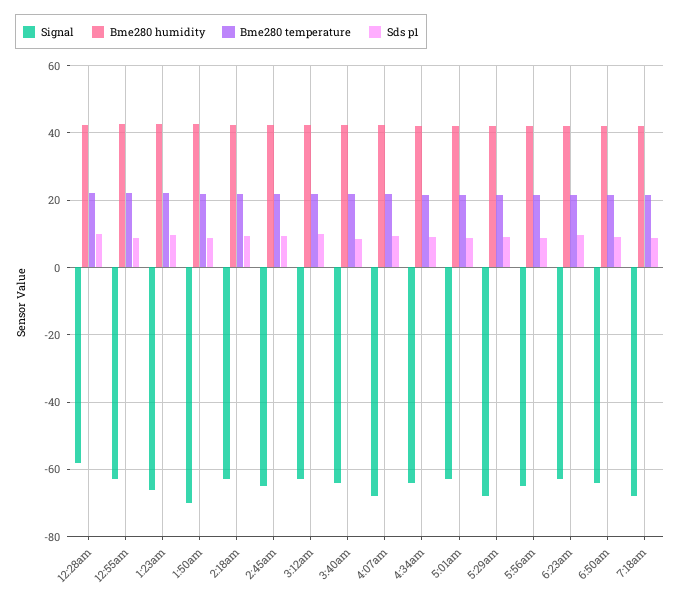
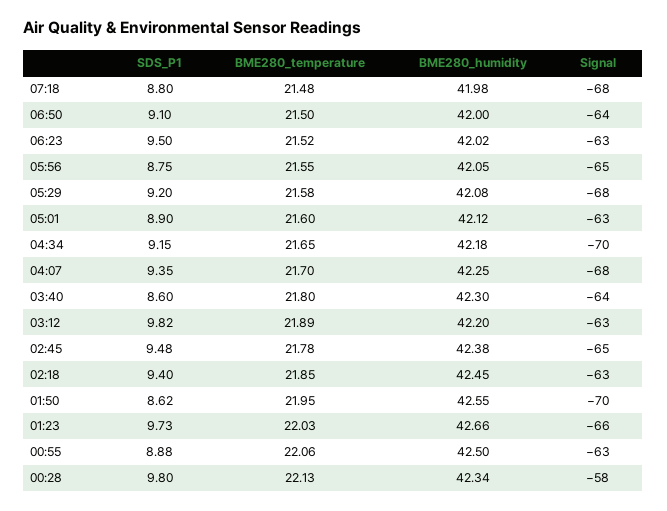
  {
    "Signal": {
      "12:28am": -58,
      "12:55am": -63,
      "1:23am": -66,
      "1:50am": -70,
      "2:18am": -63,
      "2:45am": -65,
      "3:12am": -63,
      "3:40am": -64,
      "4:07am": -68,
-     "4:34am": -64,
+     "4:34am": -70,
      "5:01am": -63,
      "5:29am": -68,
      "5:56am": -65,
      "6:23am": -63,
      "6:50am": -64,
      "7:18am": -68
    },
    "Bme280 humidity": {
      "12:28am": 42.34,
      "12:55am": 42.5,
      "1:23am": 42.66,
      "1:50am": 42.55,
      "2:18am": 42.45,
      "2:45am": 42.38,
      "3:12am": 42.2,
      "3:40am": 42.3,
      "4:07am": 42.25,
      "4:34am": 42.18,
      "5:01am": 42.12,
      "5:29am": 42.08,
      "5:56am": 42.05,
      "6:23am": 42.02,
      "6:50am": 42,
      "7:18am": 41.98
    },
    "Bme280 temperature": {
      "12:28am": 22.13,
      "12:55am": 22.06,
      "1:23am": 22.03,
      "1:50am": 21.95,
      "2:18am": 21.85,
      "2:45am": 21.78,
      "3:12am": 21.89,
      "3:40am": 21.8,
      "4:07am": 21.7,
      "4:34am": 21.65,
      "5:01am": 21.6,
      "5:29am": 21.58,
      "5:56am": 21.55,
      "6:23am": 21.52,
      "6:50am": 21.5,
      "7:18am": 21.48
    },
    "Sds p1": {
      "12:28am": 9.8,
      "12:55am": 8.88,
      "1:23am": 9.73,
      "1:50am": 8.62,
      "2:18am": 9.4,
      "2:45am": 9.48,
      "3:12am": 9.82,
      "3:40am": 8.6,
      "4:07am": 9.35,
      "4:34am": 9.15,
      "5:01am": 8.9,
      "5:29am": 9.2,
      "5:56am": 8.75,
      "6:23am": 9.5,
      "6:50am": 9.1,
      "7:18am": 8.8
    }
  }

